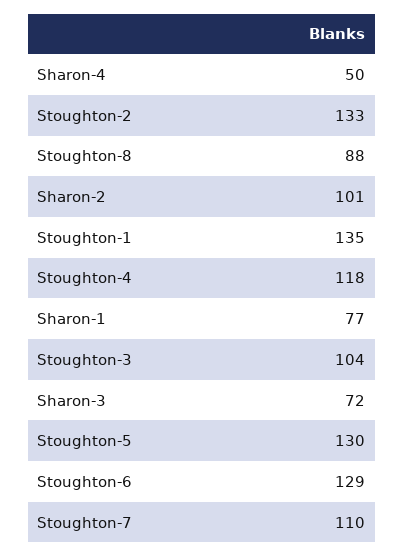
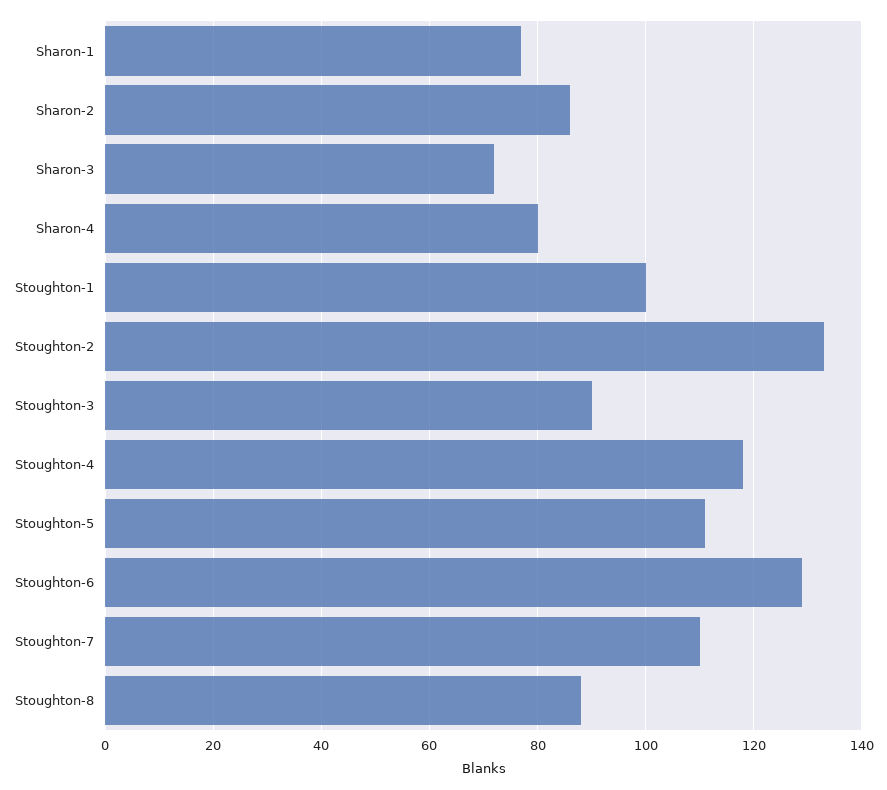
  {
-   "Sharon-4": 50,
+   "Sharon-4": 80,
    "Stoughton-2": 133,
    "Stoughton-8": 88,
-   "Sharon-2": 101,
+   "Sharon-2": 85,
-   "Stoughton-1": 135,
+   "Stoughton-1": 100,
    "Stoughton-4": 118,
    "Sharon-1": 77,
-   "Stoughton-3": 104,
+   "Stoughton-3": 90,
    "Sharon-3": 72,
-   "Stoughton-5": 130,
+   "Stoughton-5": 110,
    "Stoughton-6": 129,
    "Stoughton-7": 110
  }

